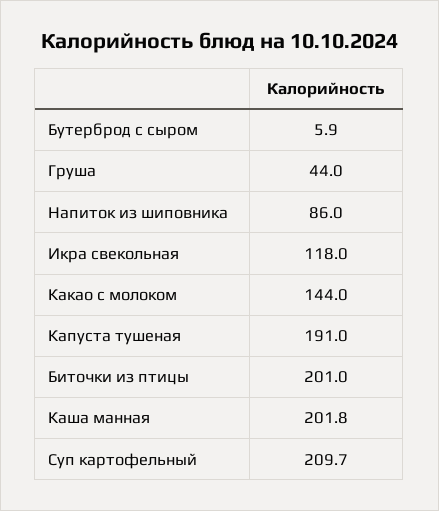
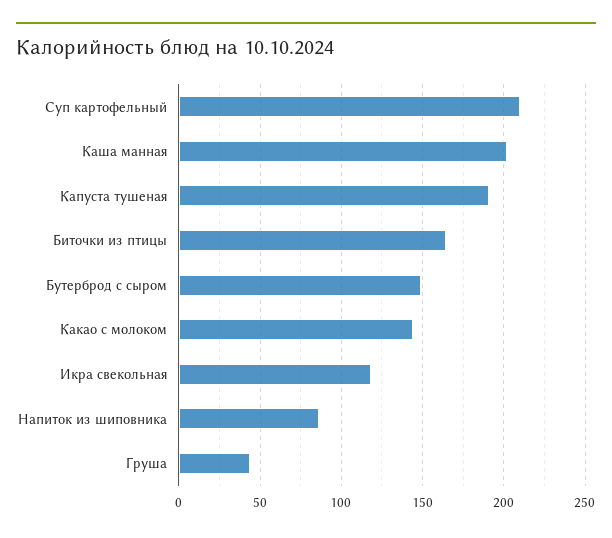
  {
-   "Бутерброд с сыром": 5.9,
+   "Бутерброд с сыром": 150,
    "Груша": 44,
    "Напиток из шиповника": 86,
    "Икра свекольная": 118,
    "Какао с молоком": 144,
    "Капуста тушеная": 191,
-   "Биточки из птицы": 201,
+   "Биточки из птицы": 165,
    "Каша манная": 201.8,
    "Суп картофельный": 209.7
  }

